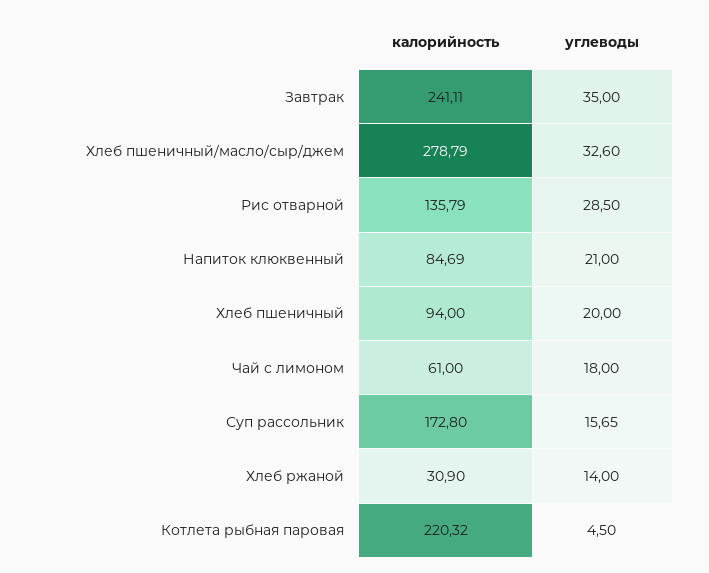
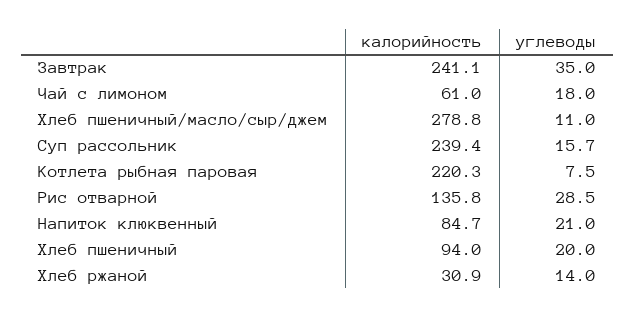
  {
    "калорийность": {
      "Завтрак": 241.11,
      "Хлеб пшеничный/масло/сыр/джем": 278.79,
      "Рис отварной": 135.79,
      "Напиток клюквенный": 84.69,
      "Хлеб пшеничный": 94,
      "Чай с лимоном": 61,
-     "Суп рассольник": 172.8,
+     "Суп рассольник": 239.4,
      "Хлеб ржаной": 30.9,
      "Котлета рыбная паровая": 220.32
    },
    "углеводы": {
      "Завтрак": 35,
-     "Хлеб пшеничный/масло/сыр/джем": 32.6,
+     "Хлеб пшеничный/масло/сыр/джем": 11,
      "Рис отварной": 28.5,
      "Напиток клюквенный": 21,
      "Хлеб пшеничный": 20,
      "Чай с лимоном": 18,
      "Суп рассольник": 15.65,
      "Хлеб ржаной": 14,
-     "Котлета рыбная паровая": 4.5
+     "Котлета рыбная паровая": 7.5
    }
  }

